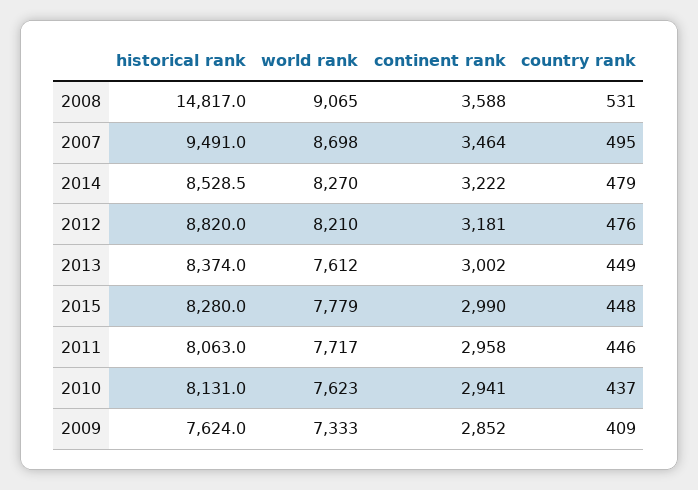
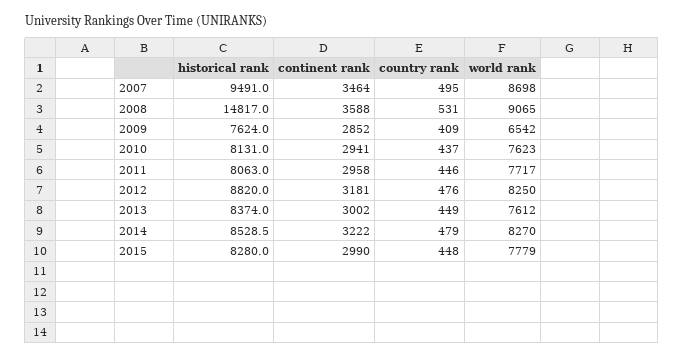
  {
    "historical rank": {
      "2008": 14817,
      "2007": 9491,
      "2014": 8528.5,
      "2012": 8820,
      "2013": 8374,
      "2015": 8280,
      "2011": 8063,
      "2010": 8131,
      "2009": 7624
    },
    "world rank": {
      "2008": 9065,
      "2007": 8698,
      "2014": 8270,
-     "2012": 8210,
+     "2012": 8250,
      "2013": 7612,
      "2015": 7779,
      "2011": 7717,
      "2010": 7623,
-     "2009": 7333
+     "2009": 6542
    },
    "continent rank": {
      "2008": 3588,
      "2007": 3464,
      "2014": 3222,
      "2012": 3181,
      "2013": 3002,
      "2015": 2990,
      "2011": 2958,
      "2010": 2941,
      "2009": 2852
    },
    "country rank": {
      "2008": 531,
      "2007": 495,
      "2014": 479,
      "2012": 476,
      "2013": 449,
      "2015": 448,
      "2011": 446,
      "2010": 437,
      "2009": 409
    }
  }

